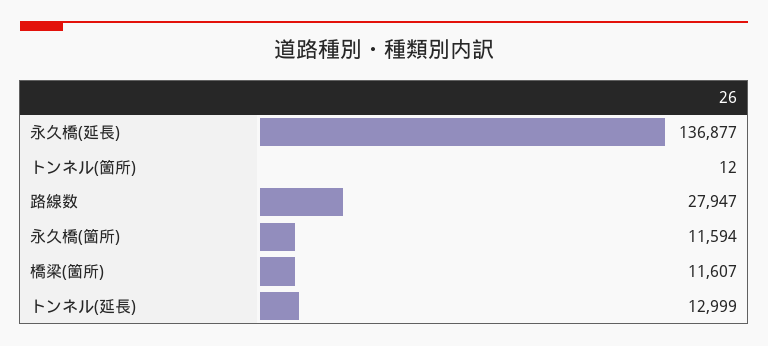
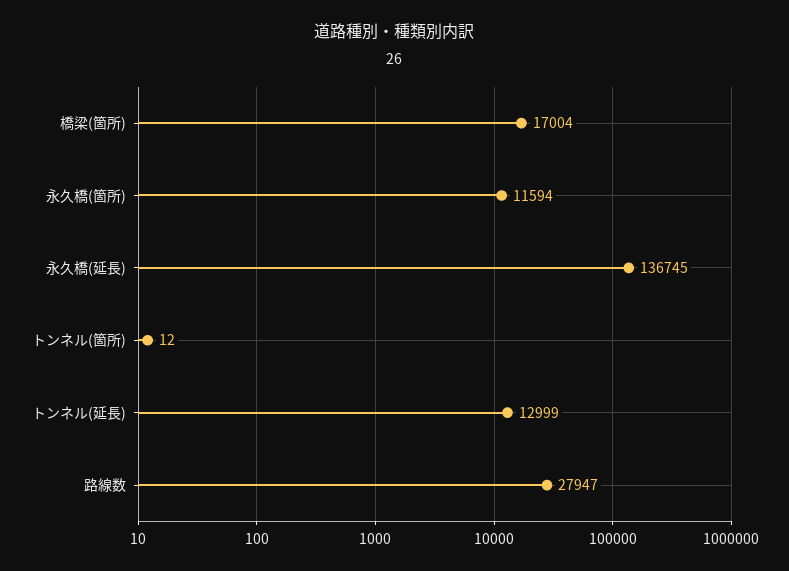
  {
-   "永久橋(延長)": 136877,
+   "永久橋(延長)": 136745,
    "トンネル(箇所)": 12,
    "路線数": 27947,
    "永久橋(箇所)": 11594,
-   "橋梁(箇所)": 11607,
+   "橋梁(箇所)": 17004,
    "トンネル(延長)": 12999
  }

